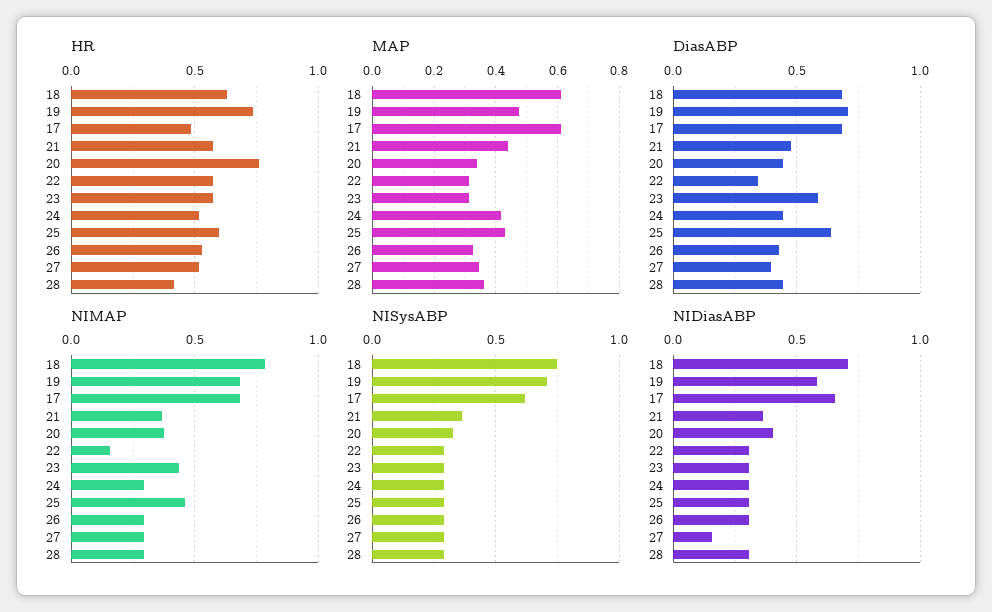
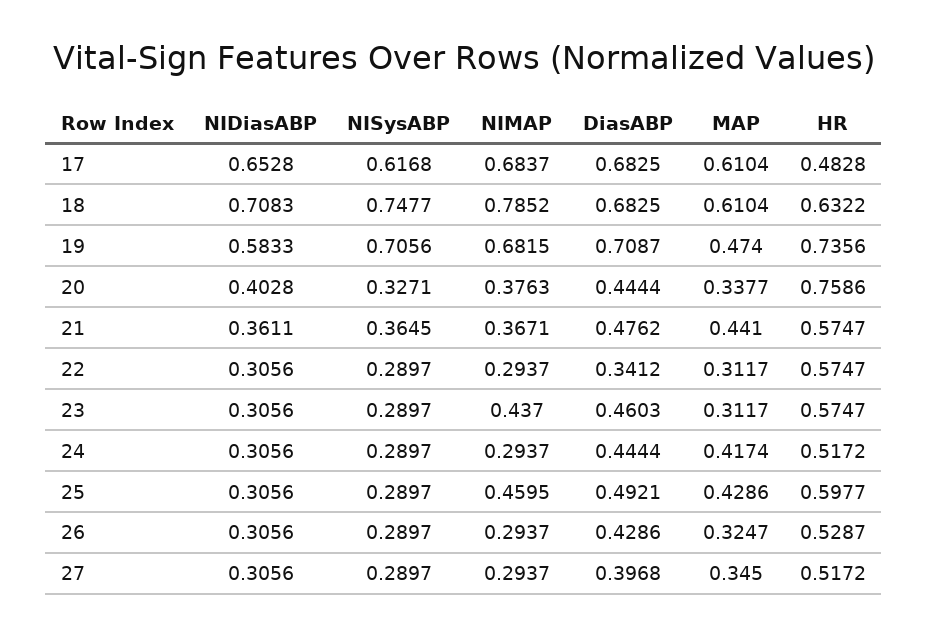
  {
    "HR": {
      "18": 0.6322,
      "19": 0.7356,
      "17": 0.4828,
      "21": 0.5747,
      "20": 0.7586,
      "22": 0.5747,
      "23": 0.5747,
      "24": 0.5172,
      "25": 0.5977,
      "26": 0.5287,
-     "27": 0.5172,
+     "27": 0.5172
-     "28": 0.4
    },
    "MAP": {
      "18": 0.6104,
      "19": 0.474,
      "17": 0.6104,
      "21": 0.441,
      "20": 0.3377,
      "22": 0.3117,
      "23": 0.3117,
      "24": 0.4174,
      "25": 0.4286,
      "26": 0.3247,
-     "27": 0.345,
+     "27": 0.345
-     "28": 0.36
    },
    "DiasABP": {
      "18": 0.6825,
      "19": 0.7087,
      "17": 0.6825,
      "21": 0.4762,
      "20": 0.4444,
      "22": 0.3412,
-     "23": 0.6,
+     "23": 0.4603,
      "24": 0.4444,
-     "25": 0.65,
+     "25": 0.4921,
      "26": 0.4286,
-     "27": 0.3968,
+     "27": 0.3968
-     "28": 0.45
    },
    "NIMAP": {
      "18": 0.7852,
      "19": 0.6815,
      "17": 0.6837,
      "21": 0.3671,
      "20": 0.3763,
-     "22": 0.15,
+     "22": 0.2937,
      "23": 0.437,
      "24": 0.2937,
      "25": 0.4595,
      "26": 0.2937,
-     "27": 0.2937,
+     "27": 0.2937
-     "28": 0.3
    },
    "NISysABP": {
      "18": 0.7477,
      "19": 0.7056,
      "17": 0.6168,
      "21": 0.3645,
      "20": 0.3271,
      "22": 0.2897,
      "23": 0.2897,
      "24": 0.2897,
      "25": 0.2897,
      "26": 0.2897,
-     "27": 0.2897,
+     "27": 0.2897
-     "28": 0.3
    },
    "NIDiasABP": {
      "18": 0.7083,
      "19": 0.5833,
      "17": 0.6528,
      "21": 0.3611,
      "20": 0.4028,
      "22": 0.3056,
      "23": 0.3056,
      "24": 0.3056,
      "25": 0.3056,
      "26": 0.3056,
-     "27": 0.15,
+     "27": 0.3056
-     "28": 0.3
    }
  }

